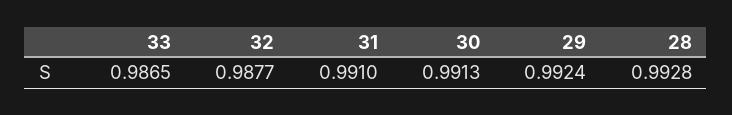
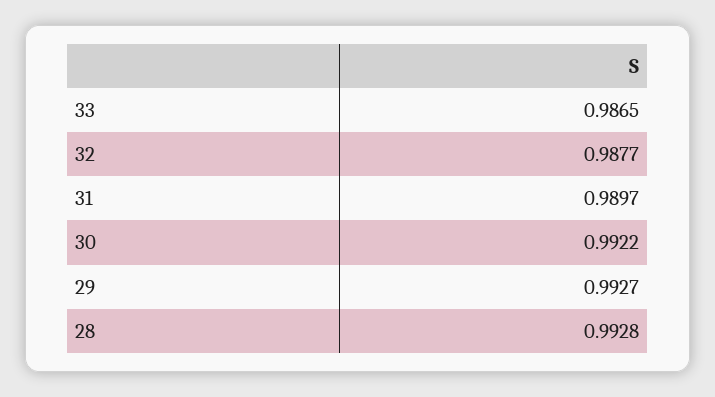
  {
    "33": 0.9865,
    "32": 0.9877,
-   "31": 0.991,
+   "31": 0.9897,
-   "30": 0.9913,
+   "30": 0.9922,
-   "29": 0.9924,
+   "29": 0.9927,
    "28": 0.9928
  }

